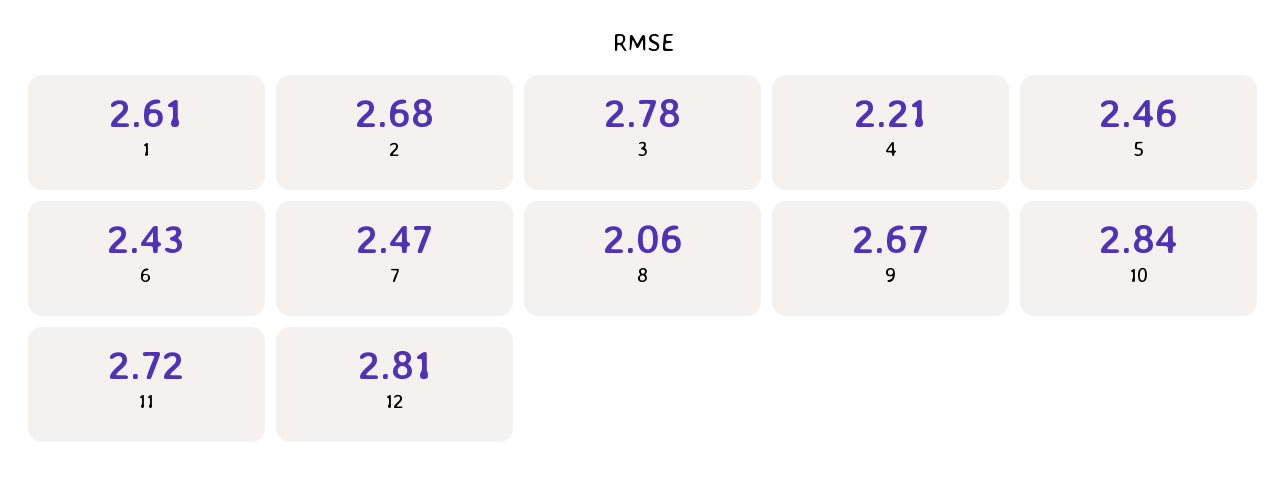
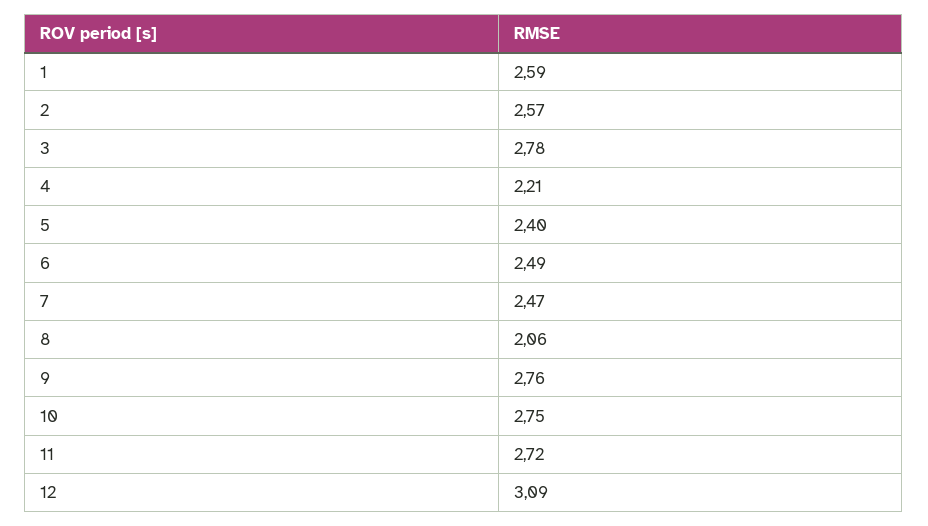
  {
-   "1": 2.61,
+   "1": 2.59,
-   "2": 2.68,
+   "2": 2.57,
    "3": 2.78,
    "4": 2.21,
-   "5": 2.46,
+   "5": 2.4,
-   "6": 2.43,
+   "6": 2.49,
    "7": 2.47,
    "8": 2.06,
-   "9": 2.67,
+   "9": 2.76,
-   "10": 2.84,
+   "10": 2.75,
    "11": 2.72,
-   "12": 2.81
+   "12": 3.09
  }

